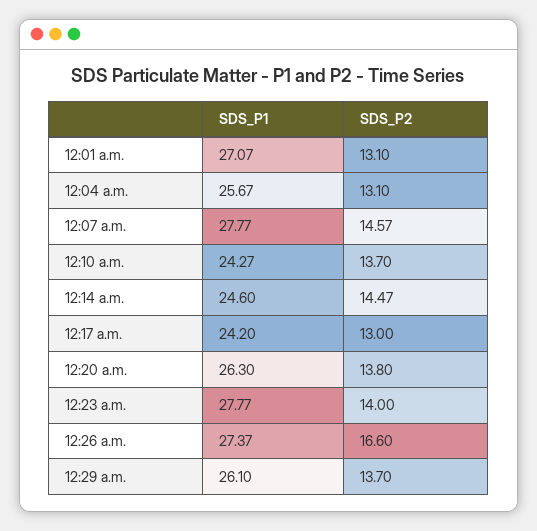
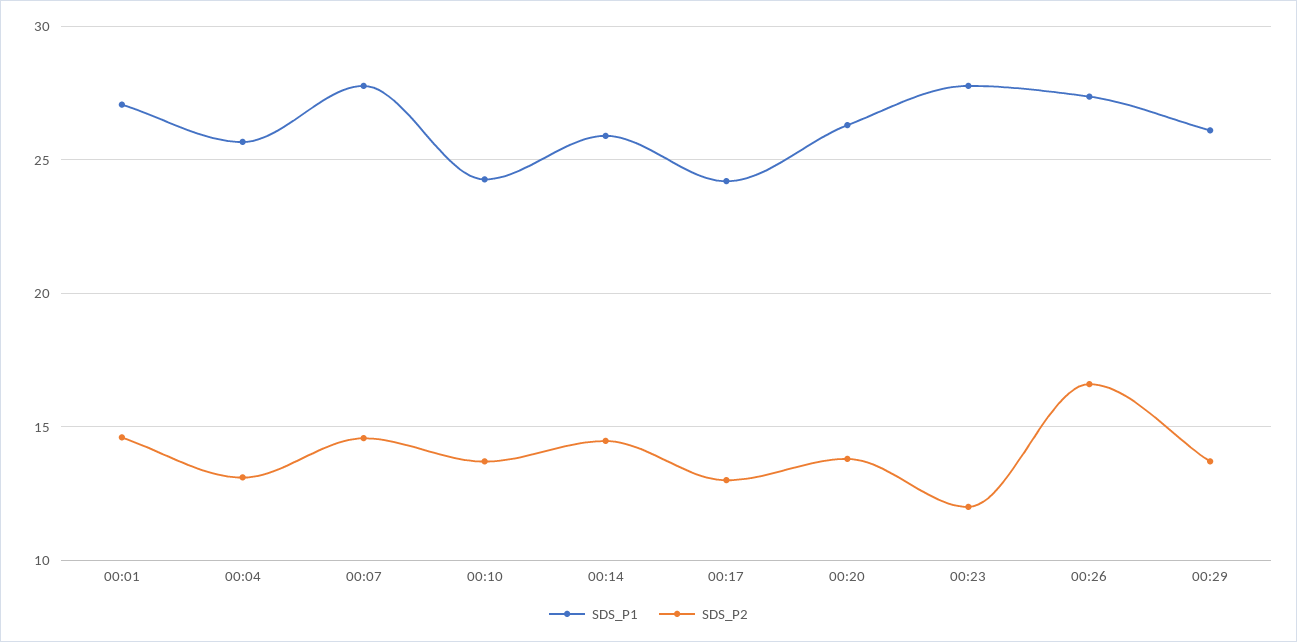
  {
    "SDS_P1": {
      "12:01 a.m.": 27.07,
      "12:04 a.m.": 25.67,
      "12:07 a.m.": 27.77,
      "12:10 a.m.": 24.27,
-     "12:14 a.m.": 24.6,
+     "12:14 a.m.": 26,
      "12:17 a.m.": 24.2,
      "12:20 a.m.": 26.3,
      "12:23 a.m.": 27.77,
      "12:26 a.m.": 27.37,
      "12:29 a.m.": 26.1
    },
    "SDS_P2": {
-     "12:01 a.m.": 13.1,
+     "12:01 a.m.": 14.5,
      "12:04 a.m.": 13.1,
      "12:07 a.m.": 14.57,
      "12:10 a.m.": 13.7,
      "12:14 a.m.": 14.47,
      "12:17 a.m.": 13,
      "12:20 a.m.": 13.8,
-     "12:23 a.m.": 14,
+     "12:23 a.m.": 12,
      "12:26 a.m.": 16.6,
      "12:29 a.m.": 13.7
    }
  }

